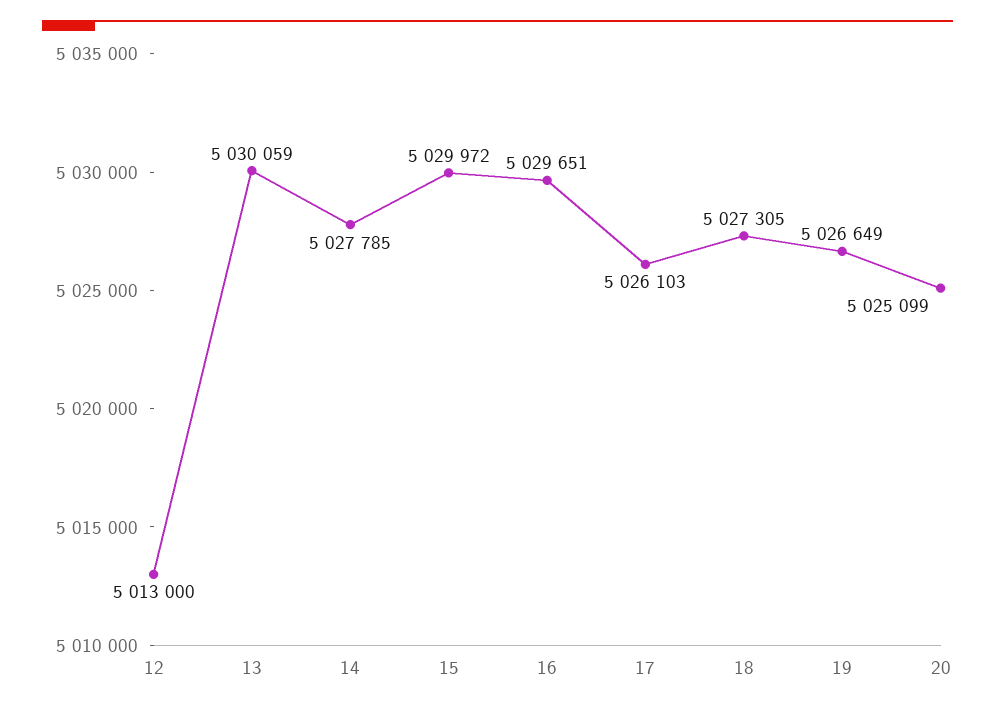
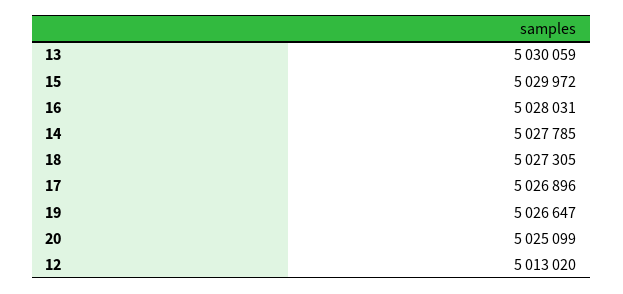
  {
-   "12": 5013000,
+   "12": 5013020,
    "13": 5030059,
    "14": 5027785,
    "15": 5029972,
-   "16": 5029651,
+   "16": 5028031,
-   "17": 5026103,
+   "17": 5026896,
    "18": 5027305,
-   "19": 5026649,
+   "19": 5026647,
    "20": 5025099
  }

